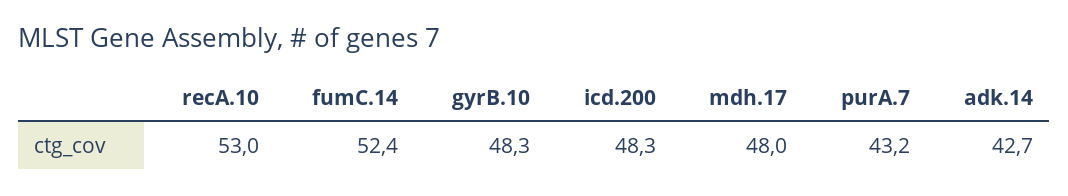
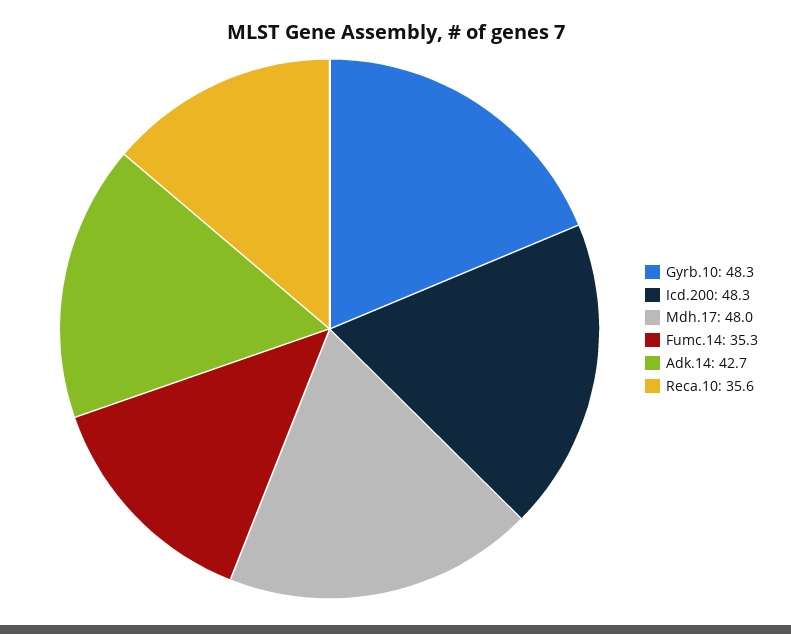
  {
-   "recA.10": 53,
+   "recA.10": 35.6,
-   "fumC.14": 52.4,
+   "fumC.14": 35.3,
    "gyrB.10": 48.3,
    "icd.200": 48.3,
    "mdh.17": 48,
-   "purA.7": 43.2,
    "adk.14": 42.7
  }

